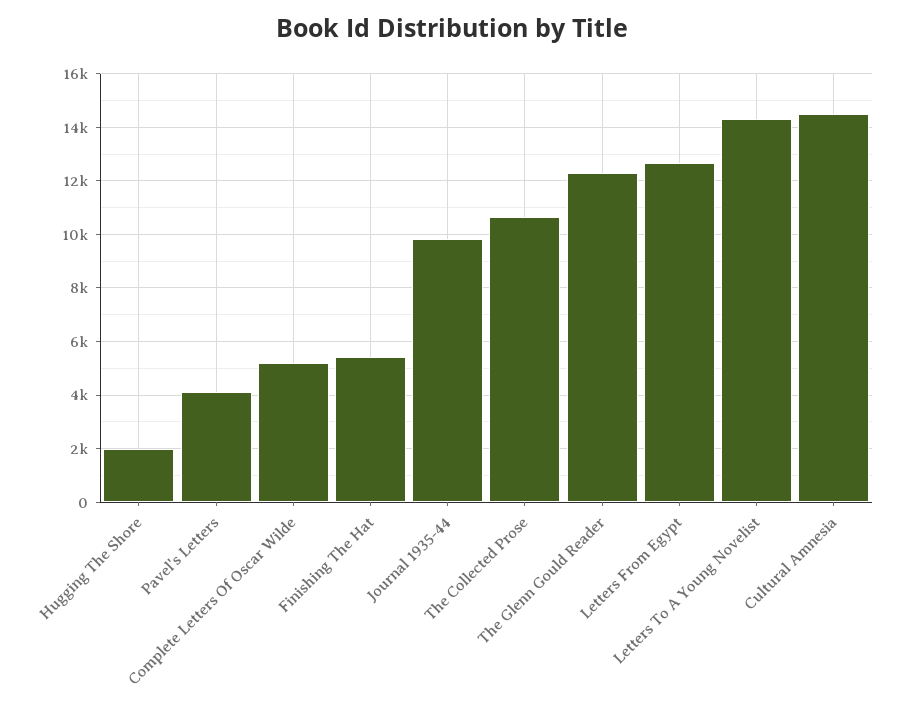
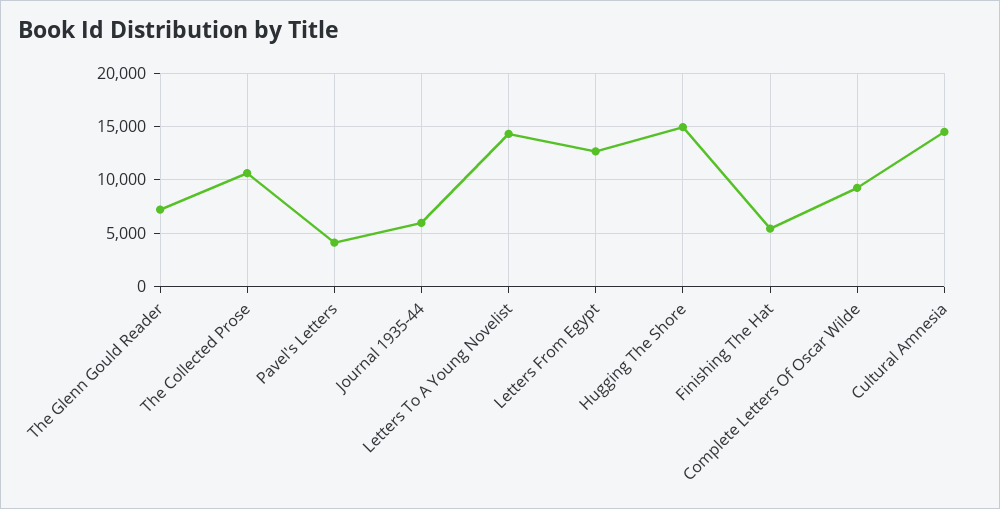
  {
-   "Hugging The Shore": 2000,
+   "Hugging The Shore": 15000,
    "Pavel's Letters": 4000,
-   "Complete Letters Of Oscar Wilde": 5250,
+   "Complete Letters Of Oscar Wilde": 9000,
    "Finishing The Hat": 5500,
-   "Journal 1935-44": 9750,
+   "Journal 1935-44": 6000,
    "The Collected Prose": 10750,
-   "The Glenn Gould Reader": 12250,
+   "The Glenn Gould Reader": 7000,
    "Letters From Egypt": 12750,
    "Letters To A Young Novelist": 14250,
    "Cultural Amnesia": 14500
  }

